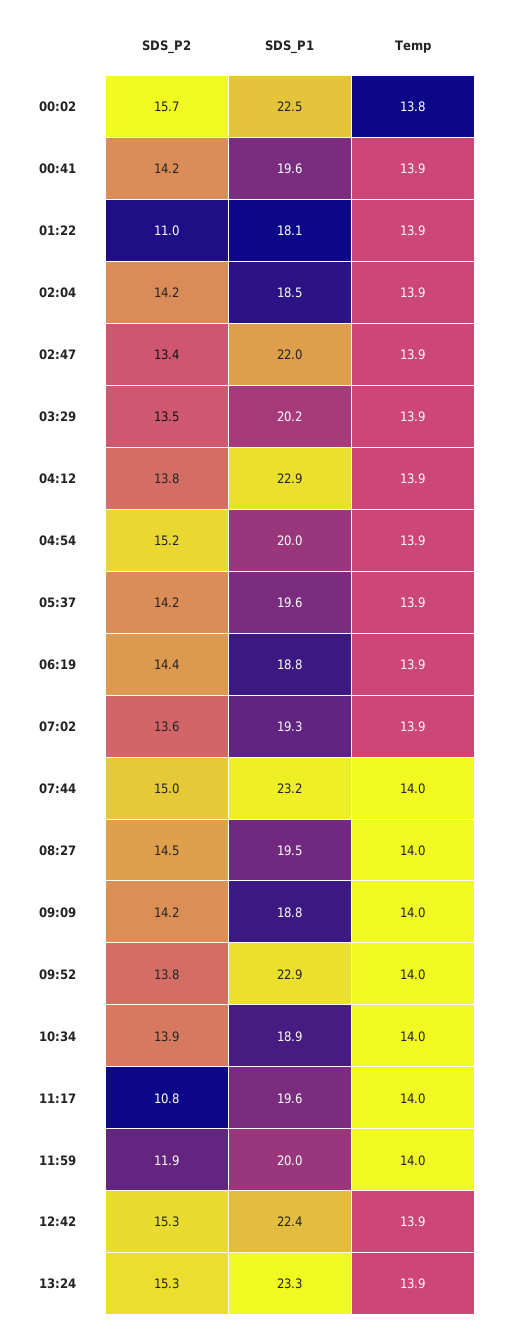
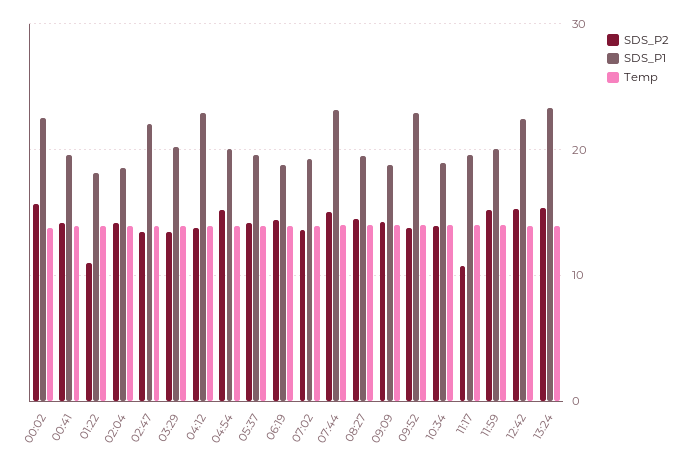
  {
    "SDS_P2": {
      "00:02": 15.7,
      "00:41": 14.2,
      "01:22": 11,
      "02:04": 14.2,
      "02:47": 13.4,
      "03:29": 13.5,
      "04:12": 13.8,
      "04:54": 15.2,
      "05:37": 14.2,
      "06:19": 14.4,
      "07:02": 13.6,
      "07:44": 15,
      "08:27": 14.5,
      "09:09": 14.2,
      "09:52": 13.8,
      "10:34": 13.9,
      "11:17": 10.8,
-     "11:59": 11.9,
+     "11:59": 15,
      "12:42": 15.3,
      "13:24": 15.3
    },
    "SDS_P1": {
      "00:02": 22.5,
      "00:41": 19.6,
      "01:22": 18.1,
      "02:04": 18.5,
      "02:47": 22,
      "03:29": 20.2,
      "04:12": 22.9,
      "04:54": 20,
      "05:37": 19.6,
      "06:19": 18.8,
      "07:02": 19.3,
      "07:44": 23.2,
      "08:27": 19.5,
      "09:09": 18.8,
      "09:52": 22.9,
      "10:34": 18.9,
      "11:17": 19.6,
      "11:59": 20,
      "12:42": 22.4,
      "13:24": 23.3
    },
    "Temp": {
      "00:02": 13.8,
      "00:41": 13.9,
      "01:22": 13.9,
      "02:04": 13.9,
      "02:47": 13.9,
      "03:29": 13.9,
      "04:12": 13.9,
      "04:54": 13.9,
      "05:37": 13.9,
      "06:19": 13.9,
      "07:02": 13.9,
      "07:44": 14,
      "08:27": 14,
      "09:09": 14,
      "09:52": 14,
      "10:34": 14,
      "11:17": 14,
      "11:59": 14,
      "12:42": 13.9,
      "13:24": 13.9
    }
  }

